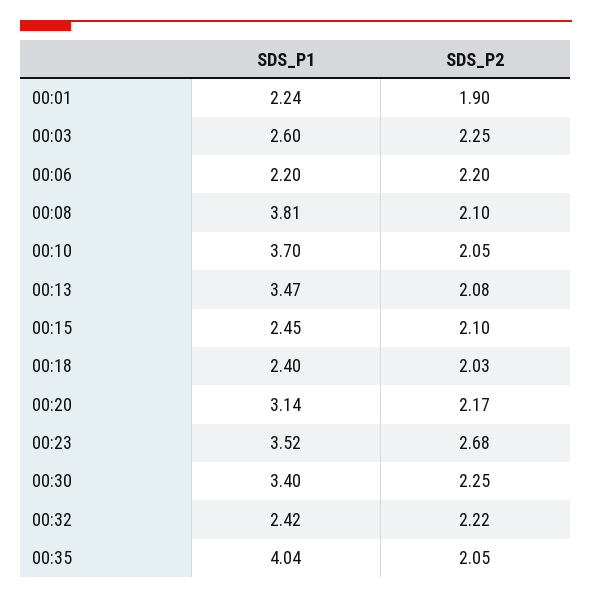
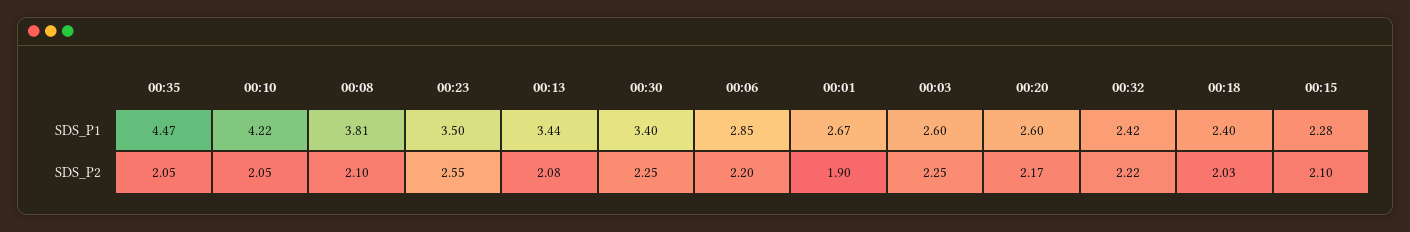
  {
    "SDS_P1": {
-     "00:01": 2.24,
+     "00:01": 2.67,
      "00:03": 2.6,
-     "00:06": 2.2,
+     "00:06": 2.85,
      "00:08": 3.81,
-     "00:10": 3.7,
+     "00:10": 4.22,
-     "00:13": 3.47,
+     "00:13": 3.44,
-     "00:15": 2.45,
+     "00:15": 2.28,
      "00:18": 2.4,
-     "00:20": 3.14,
+     "00:20": 2.6,
-     "00:23": 3.52,
+     "00:23": 3.5,
      "00:30": 3.4,
      "00:32": 2.42,
-     "00:35": 4.04
+     "00:35": 4.47
    },
    "SDS_P2": {
      "00:01": 1.9,
      "00:03": 2.25,
      "00:06": 2.2,
      "00:08": 2.1,
      "00:10": 2.05,
      "00:13": 2.08,
      "00:15": 2.1,
      "00:18": 2.03,
      "00:20": 2.17,
-     "00:23": 2.68,
+     "00:23": 2.55,
      "00:30": 2.25,
      "00:32": 2.22,
      "00:35": 2.05
    }
  }

